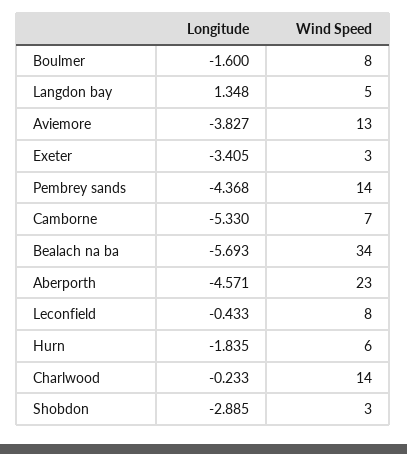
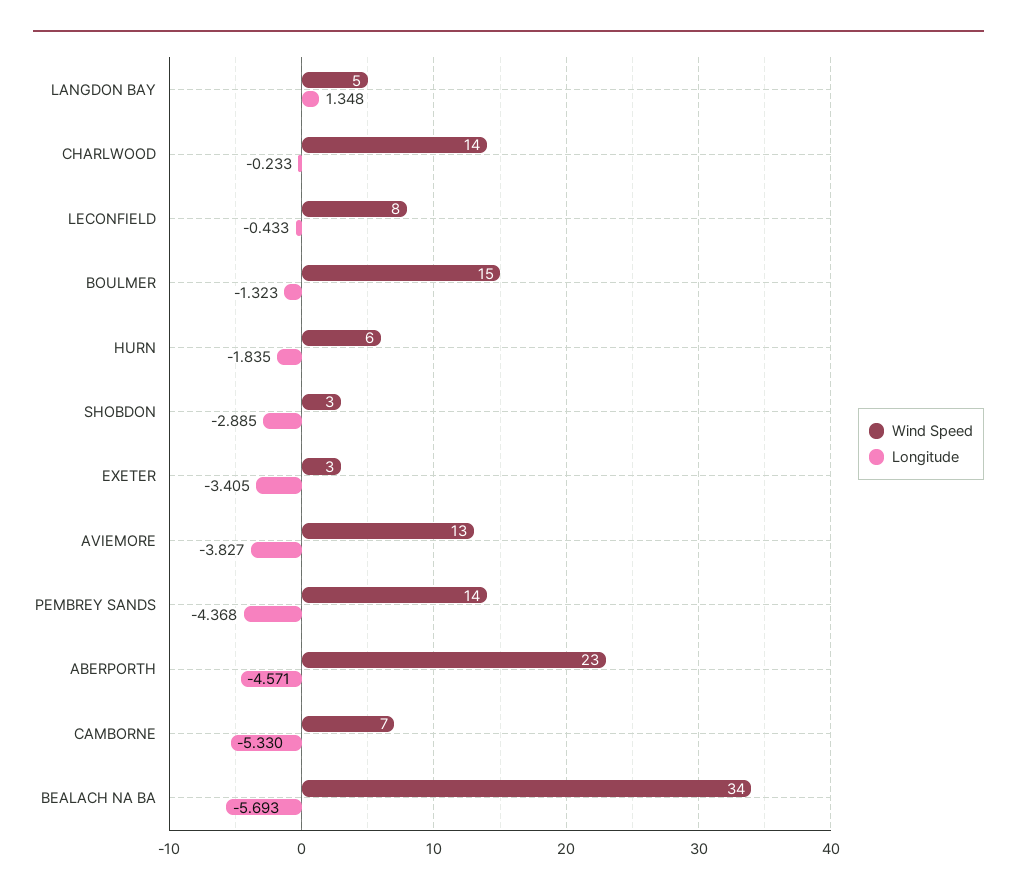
  {
    "Longitude": {
-     "Boulmer": -1.6,
+     "Boulmer": -1.323,
      "Langdon bay": 1.348,
      "Aviemore": -3.827,
      "Exeter": -3.405,
      "Pembrey sands": -4.368,
      "Camborne": -5.33,
      "Bealach na ba": -5.693,
      "Aberporth": -4.571,
      "Leconfield": -0.433,
      "Hurn": -1.835,
      "Charlwood": -0.233,
      "Shobdon": -2.885
    },
    "Wind Speed": {
-     "Boulmer": 8,
+     "Boulmer": 15,
      "Langdon bay": 5,
      "Aviemore": 13,
      "Exeter": 3,
      "Pembrey sands": 14,
      "Camborne": 7,
      "Bealach na ba": 34,
      "Aberporth": 23,
      "Leconfield": 8,
      "Hurn": 6,
      "Charlwood": 14,
      "Shobdon": 3
    }
  }

